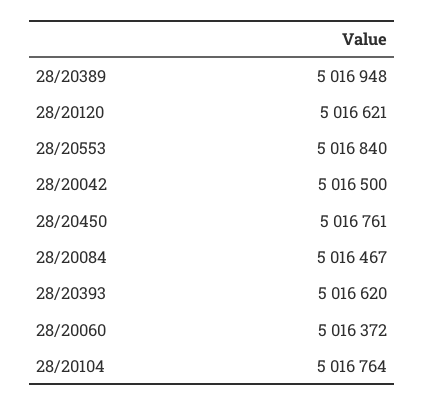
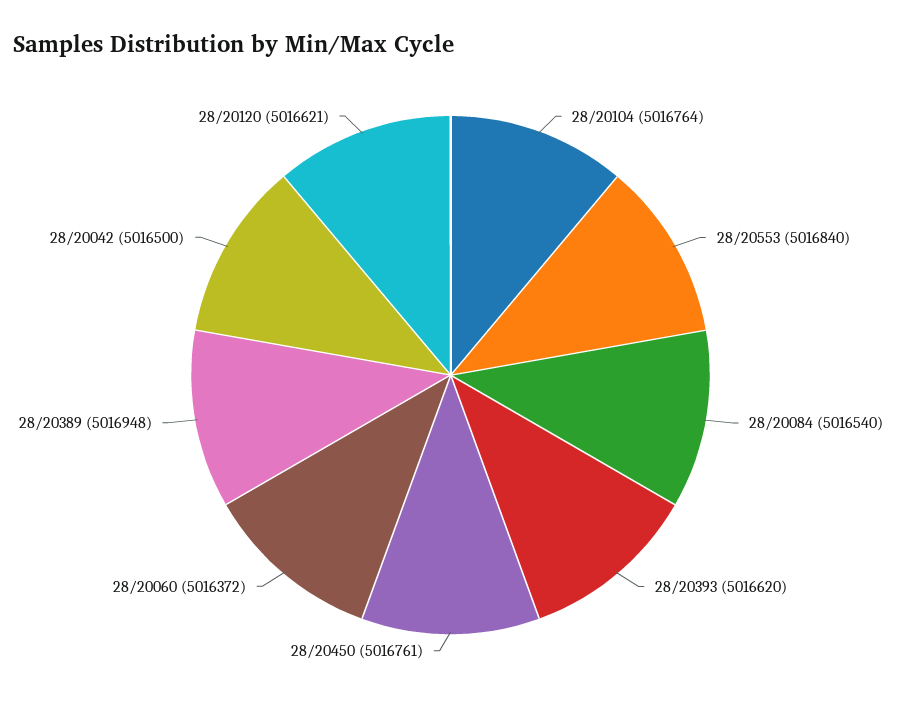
  {
    "28/20389": 5016948,
    "28/20120": 5016621,
    "28/20553": 5016840,
    "28/20042": 5016500,
    "28/20450": 5016761,
-   "28/20084": 5016467,
+   "28/20084": 5016540,
    "28/20393": 5016620,
    "28/20060": 5016372,
    "28/20104": 5016764
  }

